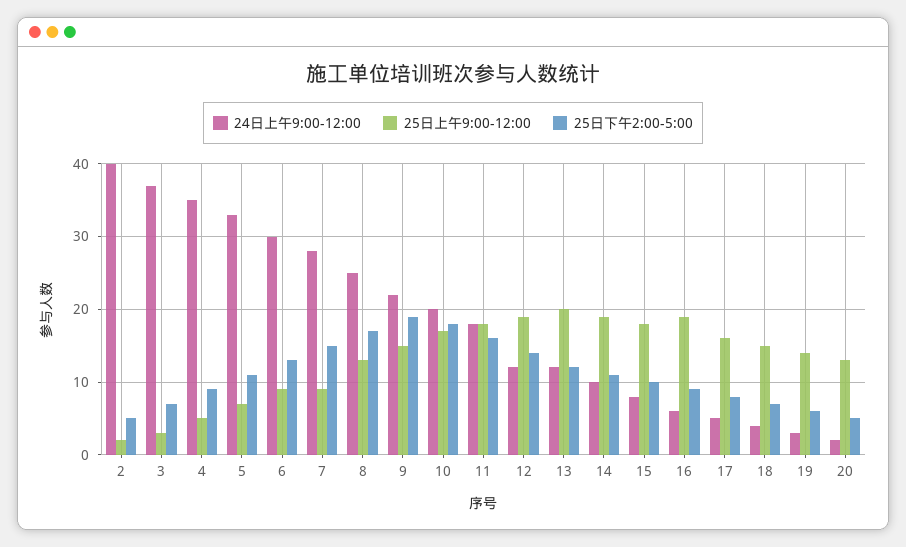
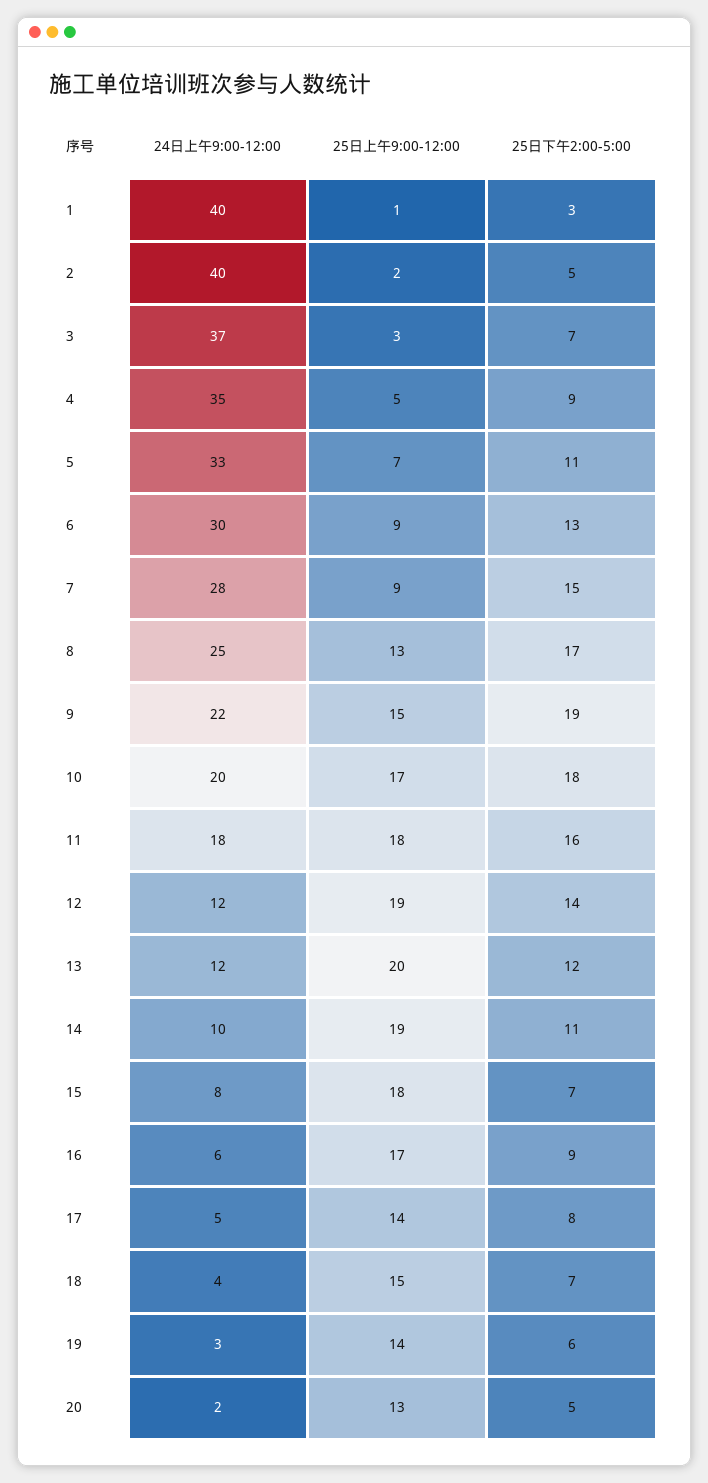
  {
    "24日上午9:00-12:00": {
      "2": 40,
      "3": 37,
      "4": 35,
      "5": 33,
      "6": 30,
      "7": 28,
      "8": 25,
      "9": 22,
      "10": 20,
      "11": 18,
      "12": 12,
      "13": 12,
      "14": 10,
      "15": 8,
      "16": 6,
      "17": 5,
      "18": 4,
      "19": 3,
-     "20": 2
+     "20": 2,
+     "1": 40
    },
    "25日上午9:00-12:00": {
      "2": 2,
      "3": 3,
      "4": 5,
      "5": 7,
      "6": 9,
      "7": 9,
      "8": 13,
      "9": 15,
      "10": 17,
      "11": 18,
      "12": 19,
      "13": 20,
      "14": 19,
      "15": 18,
-     "16": 19,
+     "16": 17,
-     "17": 16,
+     "17": 14,
      "18": 15,
      "19": 14,
-     "20": 13
+     "20": 13,
+     "1": 1
    },
    "25日下午2:00-5:00": {
      "2": 5,
      "3": 7,
      "4": 9,
      "5": 11,
      "6": 13,
      "7": 15,
      "8": 17,
      "9": 19,
      "10": 18,
      "11": 16,
      "12": 14,
      "13": 12,
      "14": 11,
-     "15": 10,
+     "15": 7,
      "16": 9,
      "17": 8,
      "18": 7,
      "19": 6,
-     "20": 5
+     "20": 5,
+     "1": 3
    }
  }

